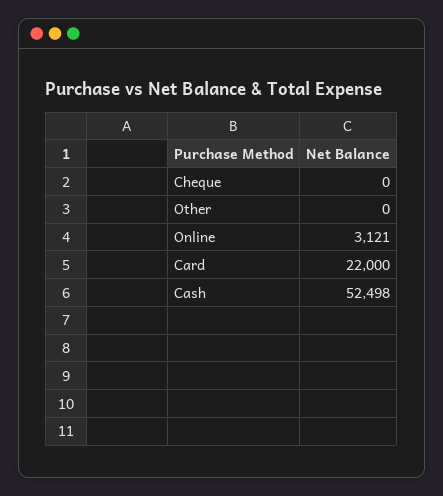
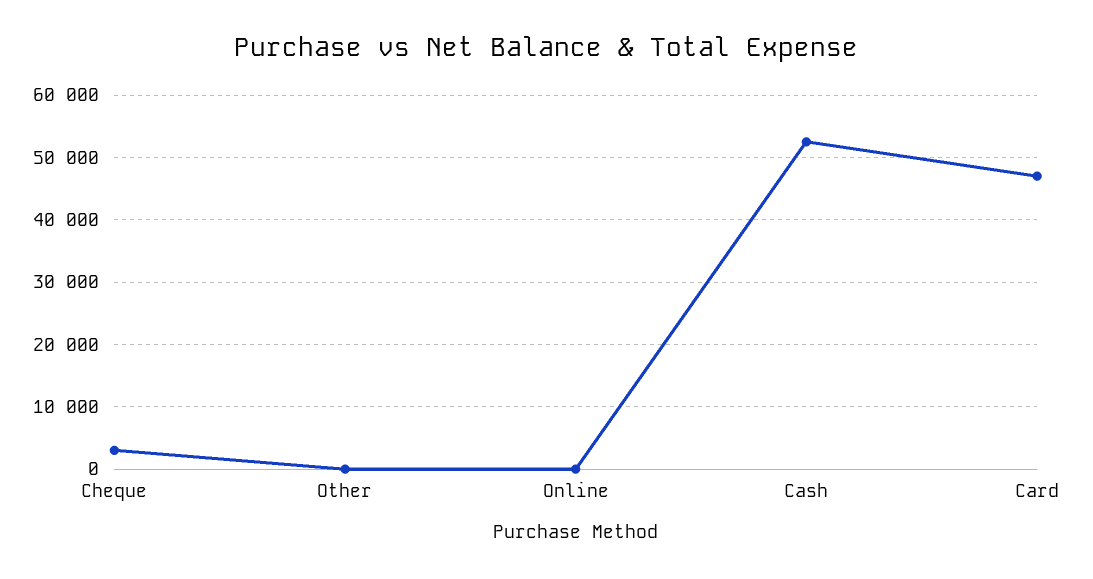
  {
-   "Cheque": 0,
+   "Cheque": 3000,
    "Other": 0,
-   "Online": 3121,
+   "Online": 0,
-   "Card": 22000,
+   "Card": 47000,
    "Cash": 52498
  }

